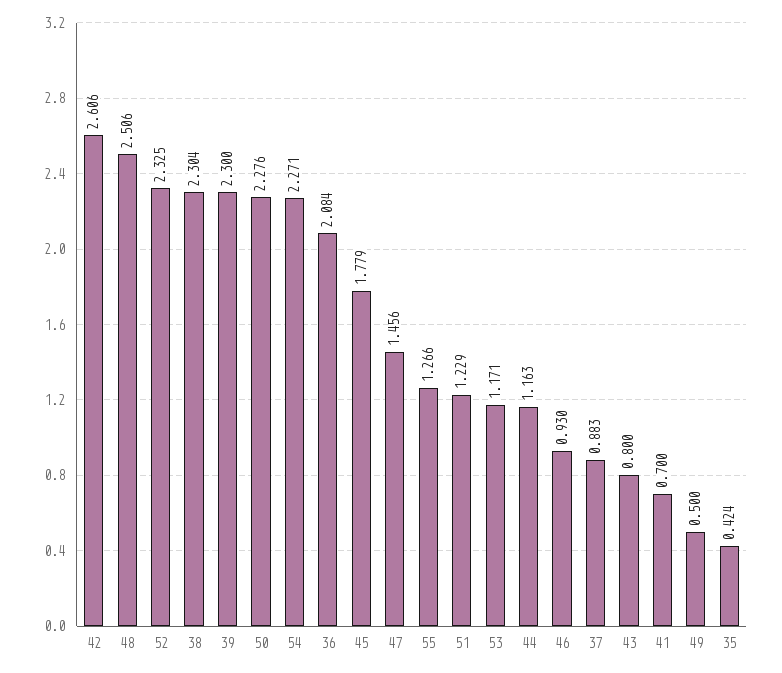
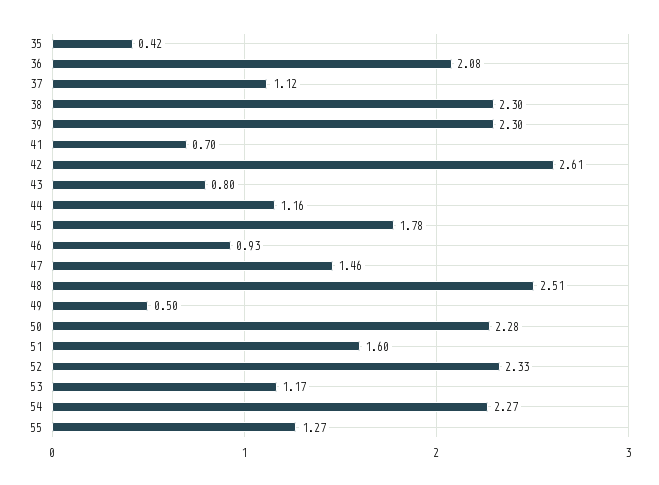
  {
    "42": 2.606,
    "48": 2.506,
    "52": 2.325,
    "38": 2.304,
    "39": 2.3,
    "50": 2.276,
    "54": 2.271,
    "36": 2.084,
    "45": 1.779,
    "47": 1.456,
    "55": 1.266,
-   "51": 1.229,
+   "51": 1.6,
    "53": 1.171,
    "44": 1.163,
    "46": 0.93,
-   "37": 0.883,
+   "37": 1.12,
    "43": 0.8,
    "41": 0.7,
    "49": 0.5,
    "35": 0.424
  }

